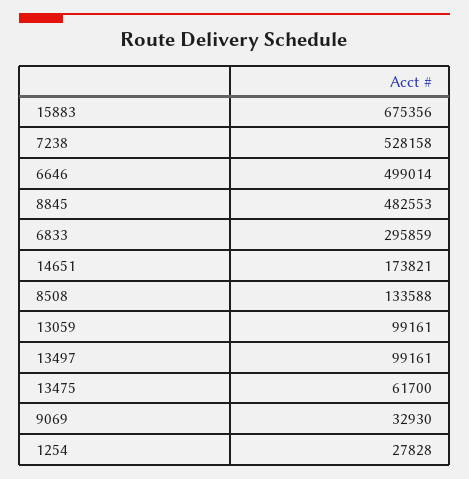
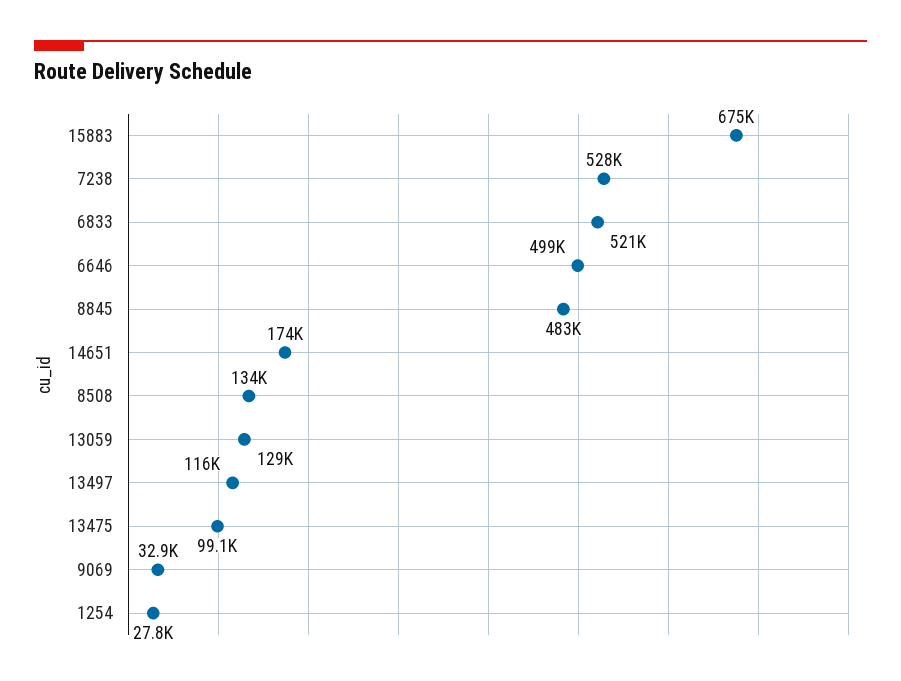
  {
    "15883": 675356,
    "7238": 528158,
    "6646": 499014,
    "8845": 482553,
-   "6833": 295859,
+   "6833": 521000,
    "14651": 173821,
    "8508": 133588,
-   "13059": 99161,
+   "13059": 129000,
-   "13497": 99161,
+   "13497": 116000,
-   "13475": 61700,
+   "13475": 99100,
    "9069": 32930,
    "1254": 27828
  }

